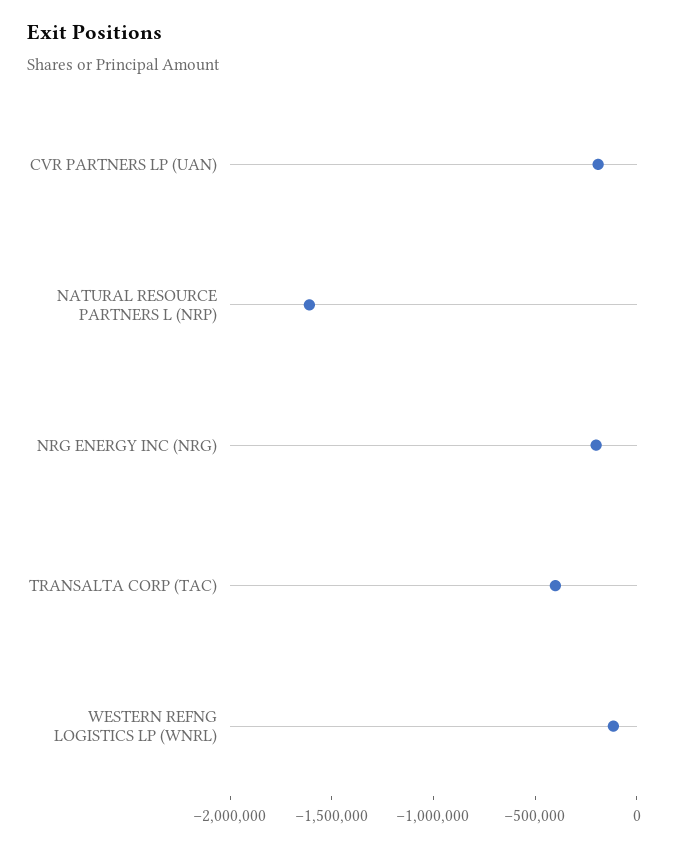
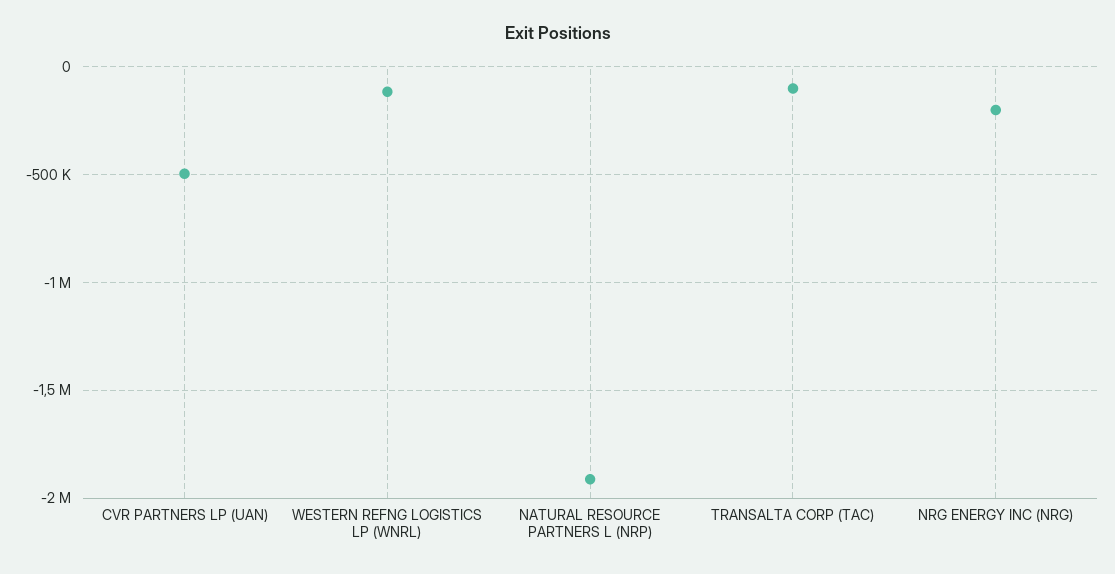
  {
-   "CVR PARTNERS LP (UAN)": -200000,
+   "CVR PARTNERS LP (UAN)": -500000,
-   "NATURAL RESOURCE PARTNERS L (NRP)": -1600000,
+   "NATURAL RESOURCE PARTNERS L (NRP)": -1900000,
    "NRG ENERGY INC (NRG)": -200000,
-   "TRANSALTA CORP (TAC)": -400000,
+   "TRANSALTA CORP (TAC)": -100000,
    "WESTERN REFNG LOGISTICS LP (WNRL)": -100000
  }

